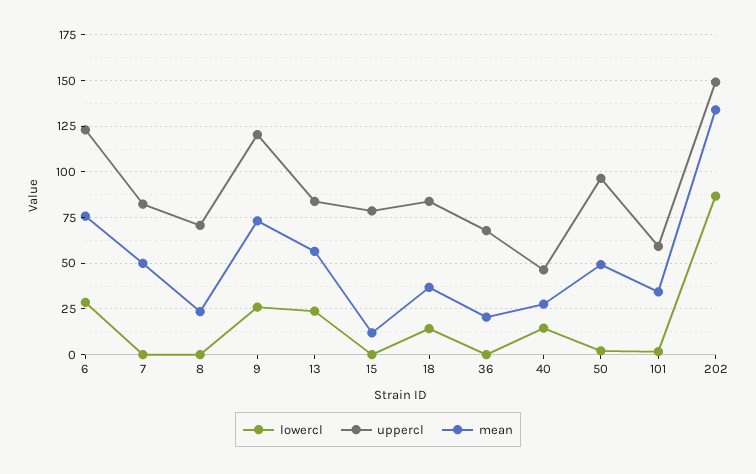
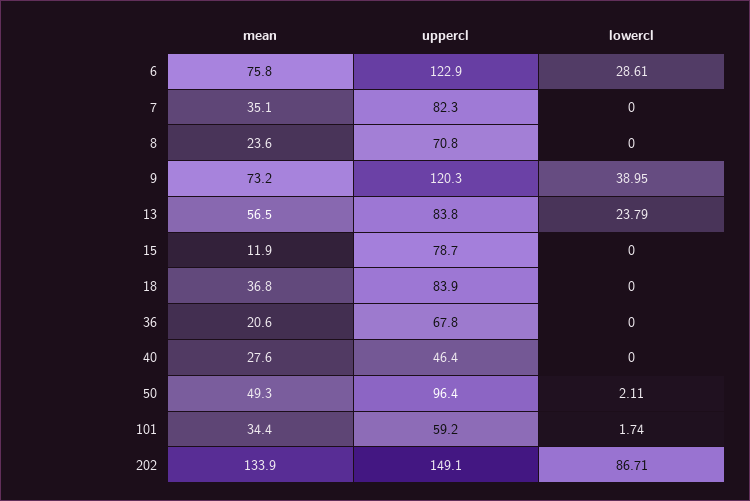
  {
    "lowercl": {
      "6": 28.61,
      "7": 0,
      "8": 0,
-     "9": 25,
+     "9": 38.95,
      "13": 23.79,
      "15": 0,
-     "18": 15,
+     "18": 0,
      "36": 0,
-     "40": 15,
+     "40": 0,
      "50": 2.11,
      "101": 1.74,
      "202": 86.71
    },
    "uppercl": {
      "6": 122.9,
      "7": 82.3,
      "8": 70.8,
      "9": 120.3,
      "13": 83.8,
      "15": 78.7,
      "18": 83.9,
      "36": 67.8,
      "40": 46.4,
      "50": 96.4,
      "101": 59.2,
      "202": 149.1
    },
    "mean": {
      "6": 75.8,
-     "7": 50,
+     "7": 35.1,
      "8": 23.6,
      "9": 73.2,
      "13": 56.5,
      "15": 11.9,
      "18": 36.8,
      "36": 20.6,
      "40": 27.6,
      "50": 49.3,
      "101": 34.4,
      "202": 133.9
    }
  }

